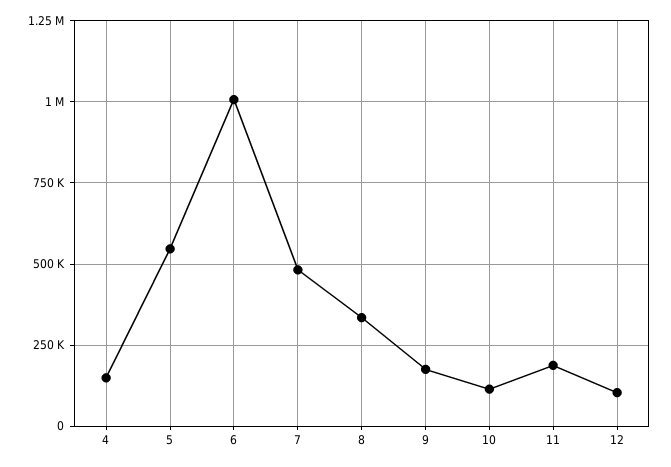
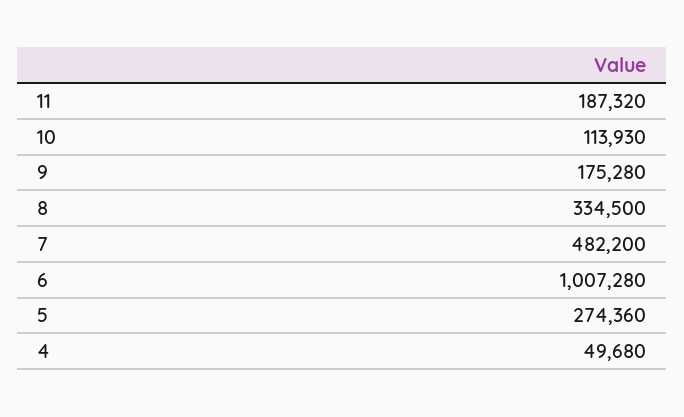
  {
-   "4": 150000,
+   "4": 49680,
-   "5": 550000,
+   "5": 274360,
    "6": 1007280,
    "7": 482200,
    "8": 334500,
    "9": 175280,
    "10": 113930,
-   "11": 187320,
+   "11": 187320
-   "12": 100000
  }

